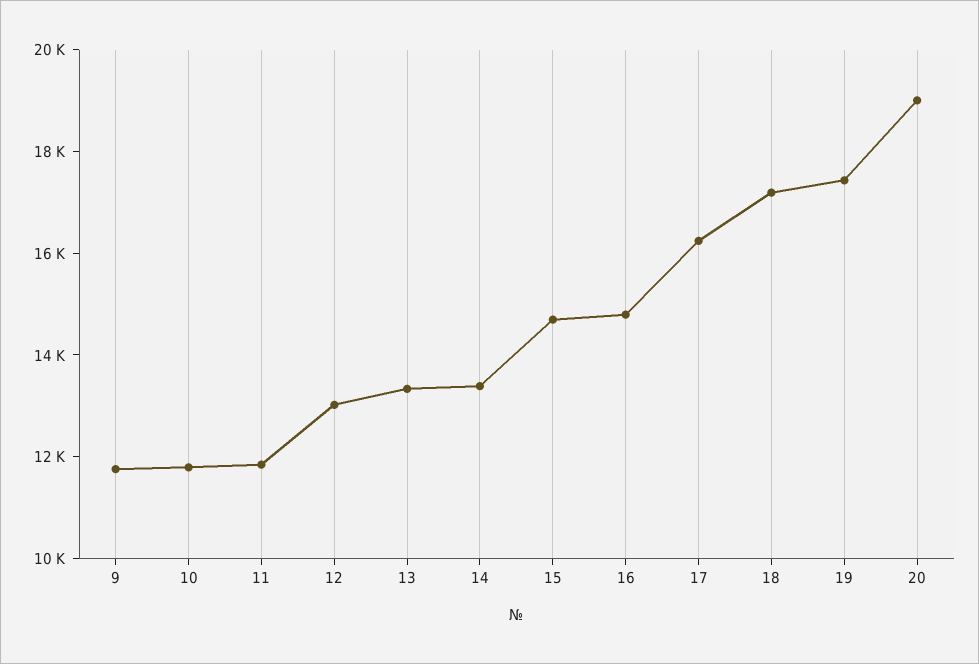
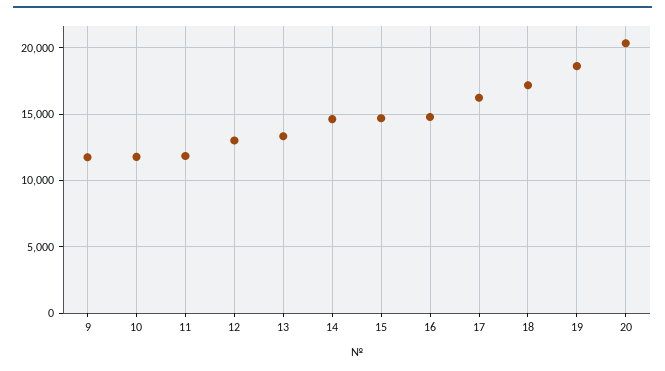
  {
    "9": 12000,
    "10": 12000,
    "11": 12000,
    "12": 13000,
    "13": 13500,
-   "14": 13500,
+   "14": 14500,
    "15": 14500,
    "16": 15000,
    "17": 16000,
    "18": 17000,
-   "19": 17500,
+   "19": 18500,
-   "20": 19000
+   "20": 20500
  }

